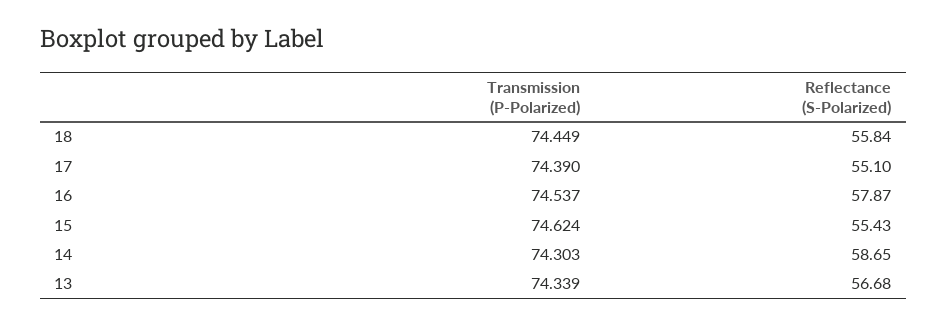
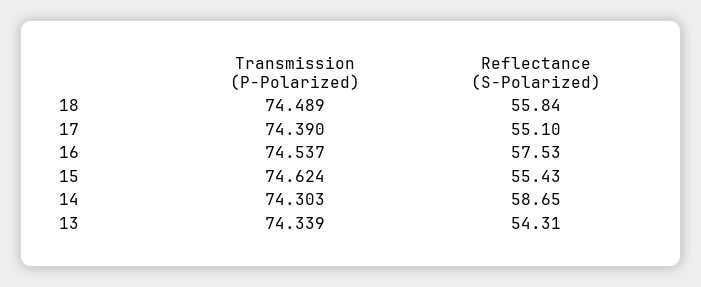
  {
    "Transmission (P-Polarized)": {
-     "18": 74.449,
+     "18": 74.489,
      "17": 74.39,
      "16": 74.537,
      "15": 74.624,
      "14": 74.303,
      "13": 74.339
    },
    "Reflectance (S-Polarized)": {
      "18": 55.84,
      "17": 55.1,
-     "16": 57.87,
+     "16": 57.53,
      "15": 55.43,
      "14": 58.65,
-     "13": 56.68
+     "13": 54.31
    }
  }

